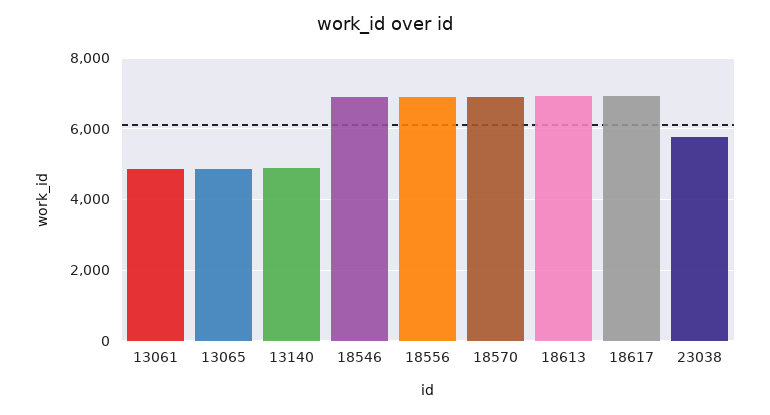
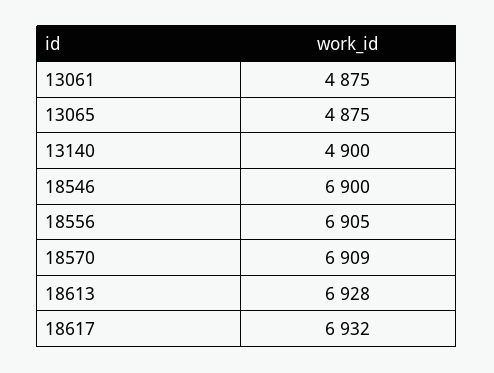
  {
    "13061": 4875,
    "13065": 4875,
    "13140": 4900,
    "18546": 6900,
    "18556": 6905,
    "18570": 6909,
    "18613": 6928,
-   "18617": 6932,
+   "18617": 6932
-   "23038": 5800
  }

